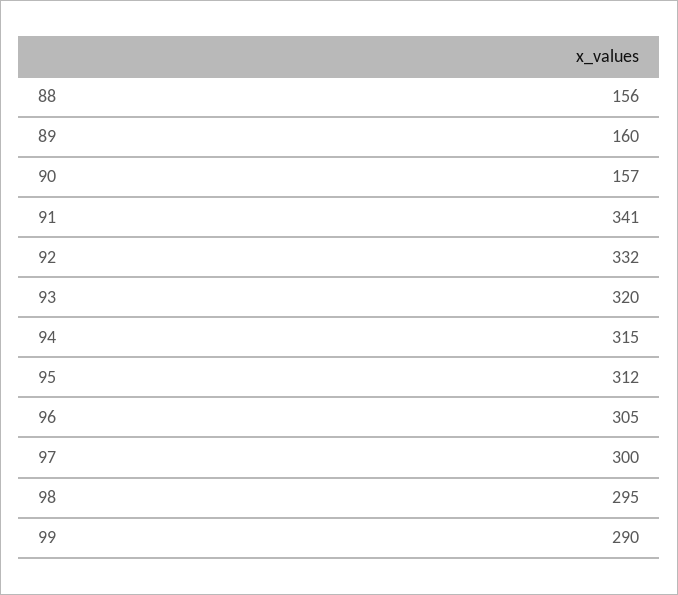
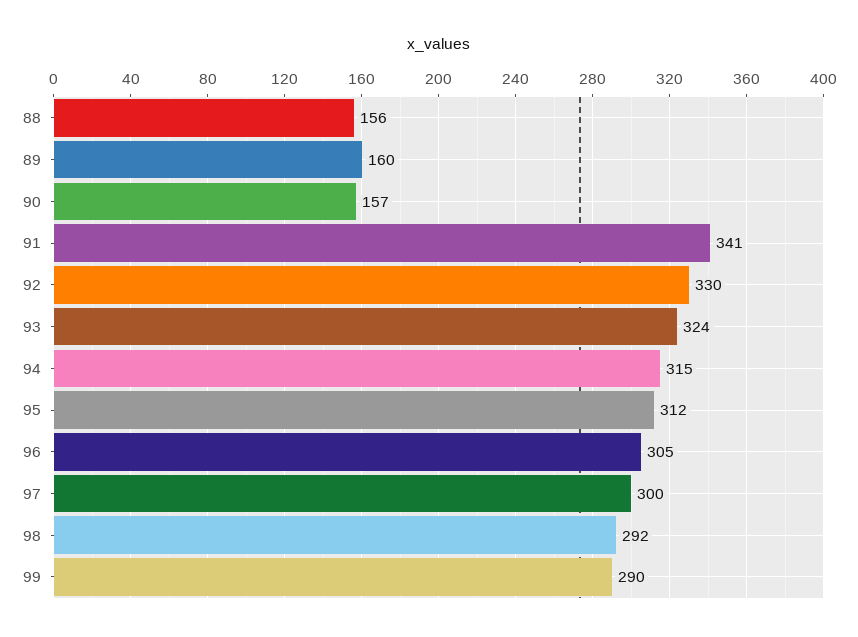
  {
    "88": 156,
    "89": 160,
    "90": 157,
    "91": 341,
-   "92": 332,
+   "92": 330,
-   "93": 320,
+   "93": 324,
    "94": 315,
    "95": 312,
    "96": 305,
    "97": 300,
-   "98": 295,
+   "98": 292,
    "99": 290
  }

